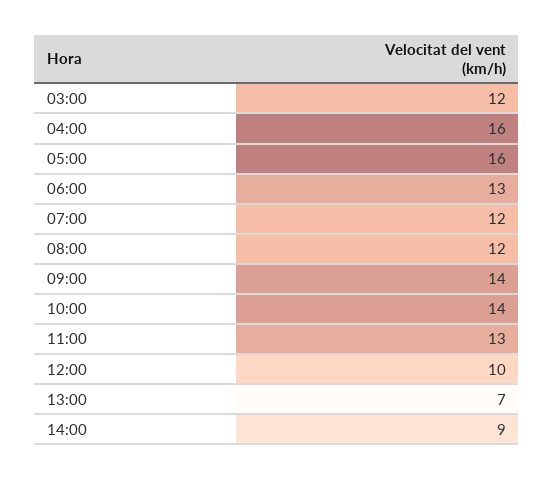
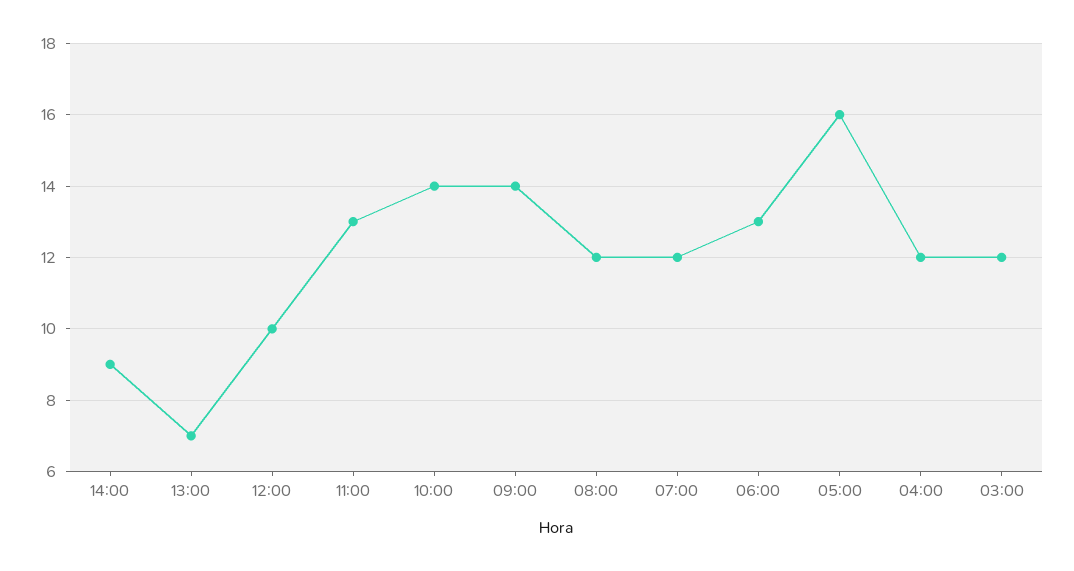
  {
    "03:00": 12,
-   "04:00": 16,
+   "04:00": 12,
    "05:00": 16,
    "06:00": 13,
    "07:00": 12,
    "08:00": 12,
    "09:00": 14,
    "10:00": 14,
    "11:00": 13,
    "12:00": 10,
    "13:00": 7,
    "14:00": 9
  }

